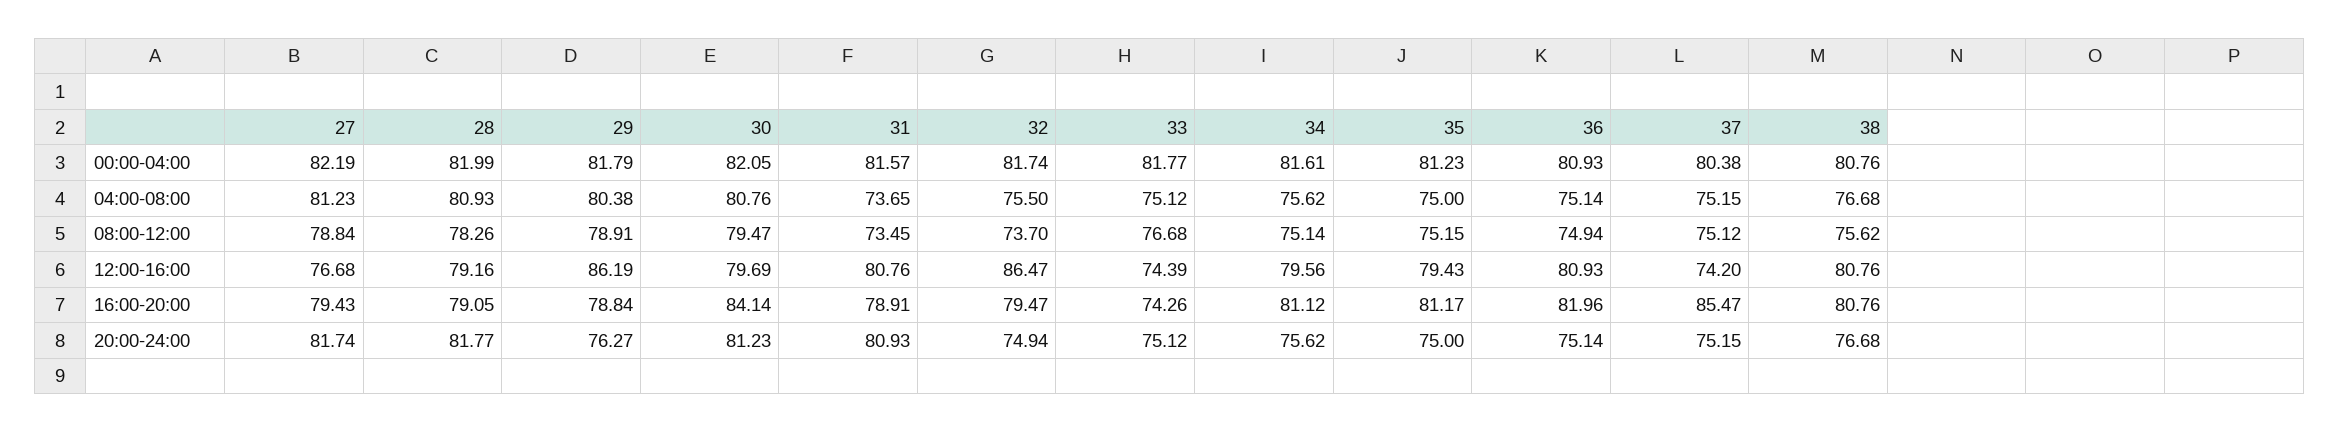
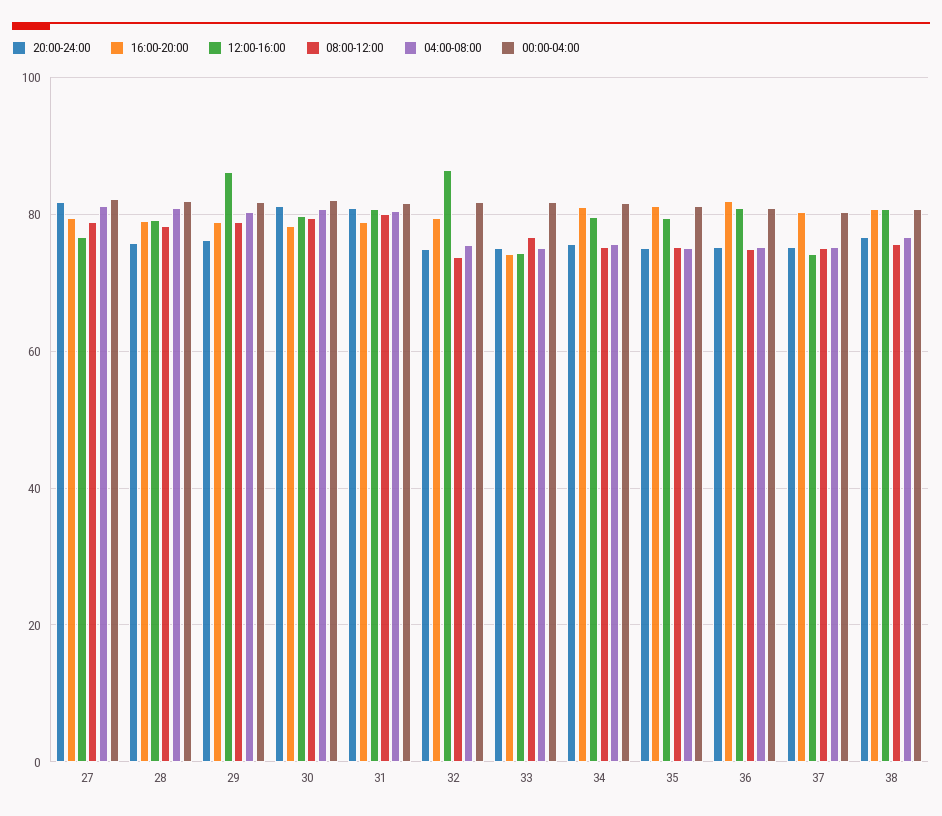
  {
    "00:00-04:00": {
      "27": 82.19,
      "28": 81.99,
      "29": 81.79,
      "30": 82.05,
      "31": 81.57,
      "32": 81.74,
      "33": 81.77,
      "34": 81.61,
      "35": 81.23,
      "36": 80.93,
      "37": 80.38,
      "38": 80.76
    },
    "04:00-08:00": {
      "27": 81.23,
      "28": 80.93,
      "29": 80.38,
      "30": 80.76,
-     "31": 73.65,
+     "31": 80,
      "32": 75.5,
      "33": 75.12,
      "34": 75.62,
      "35": 75,
      "36": 75.14,
      "37": 75.15,
      "38": 76.68
    },
    "08:00-12:00": {
      "27": 78.84,
      "28": 78.26,
      "29": 78.91,
      "30": 79.47,
-     "31": 73.45,
+     "31": 80,
      "32": 73.7,
      "33": 76.68,
      "34": 75.14,
      "35": 75.15,
      "36": 74.94,
      "37": 75.12,
      "38": 75.62
    },
    "12:00-16:00": {
      "27": 76.68,
      "28": 79.16,
      "29": 86.19,
      "30": 79.69,
      "31": 80.76,
      "32": 86.47,
      "33": 74.39,
      "34": 79.56,
      "35": 79.43,
      "36": 80.93,
      "37": 74.2,
      "38": 80.76
    },
    "16:00-20:00": {
      "27": 79.43,
      "28": 79.05,
      "29": 78.84,
-     "30": 84.14,
+     "30": 78,
      "31": 78.91,
      "32": 79.47,
      "33": 74.26,
      "34": 81.12,
      "35": 81.17,
      "36": 81.96,
-     "37": 85.47,
+     "37": 80,
      "38": 80.76
    },
    "20:00-24:00": {
      "27": 81.74,
-     "28": 81.77,
+     "28": 76,
      "29": 76.27,
      "30": 81.23,
      "31": 80.93,
      "32": 74.94,
      "33": 75.12,
      "34": 75.62,
      "35": 75,
      "36": 75.14,
      "37": 75.15,
      "38": 76.68
    }
  }

